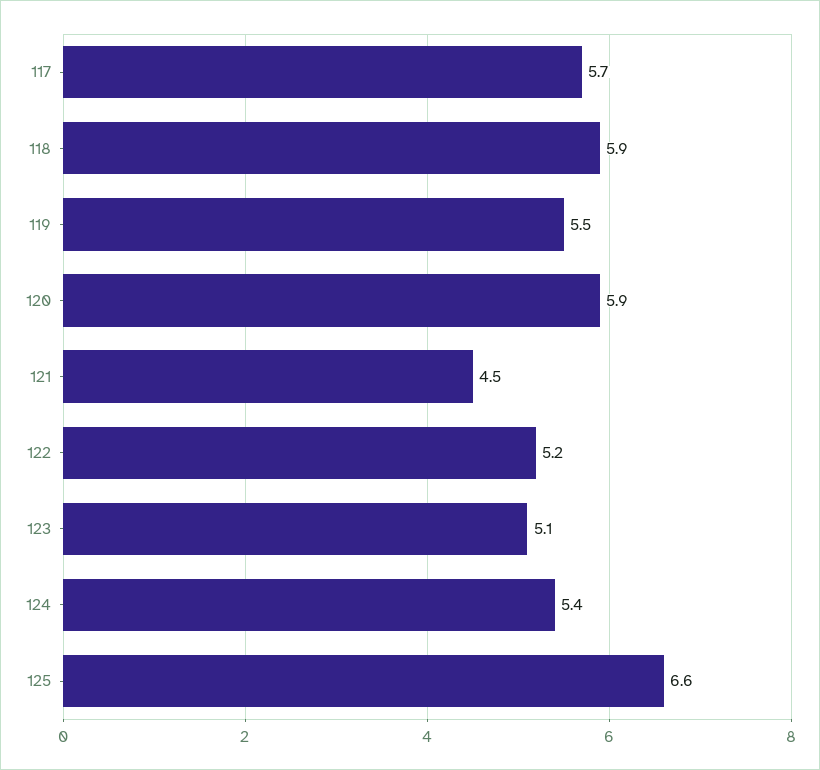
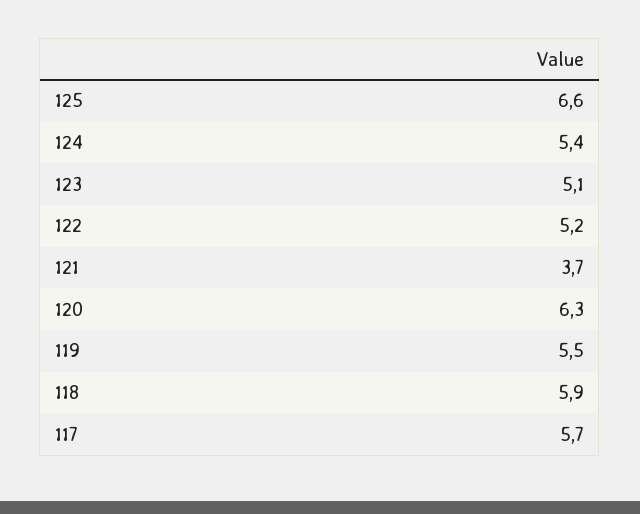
  {
    "117": 5.7,
    "118": 5.9,
    "119": 5.5,
-   "120": 5.9,
+   "120": 6.3,
-   "121": 4.5,
+   "121": 3.7,
    "122": 5.2,
    "123": 5.1,
    "124": 5.4,
    "125": 6.6
  }

